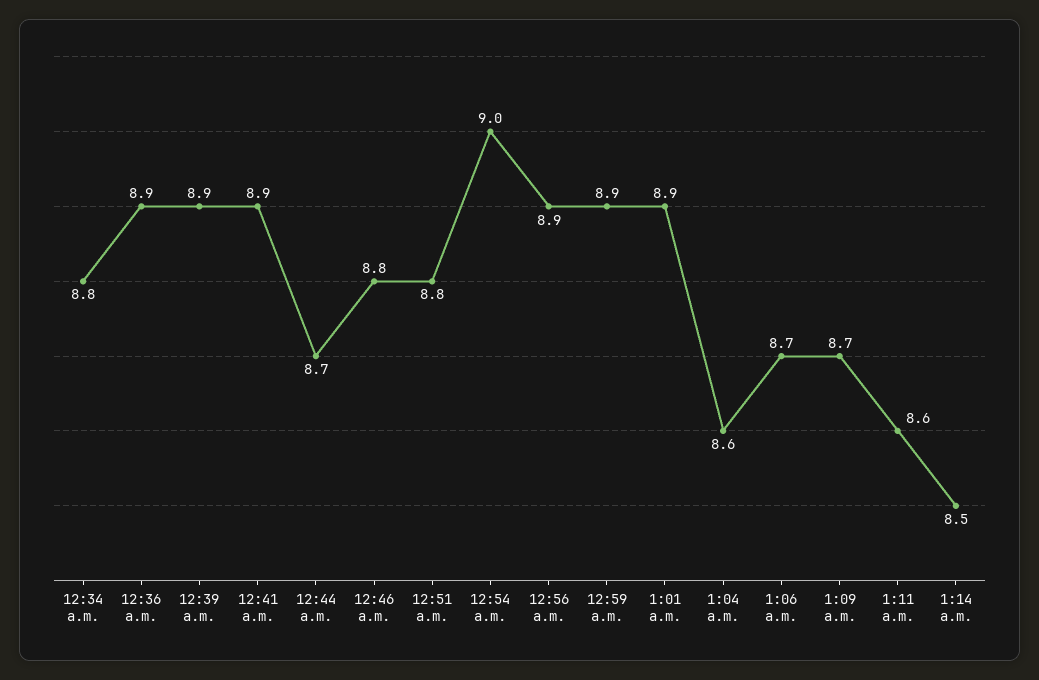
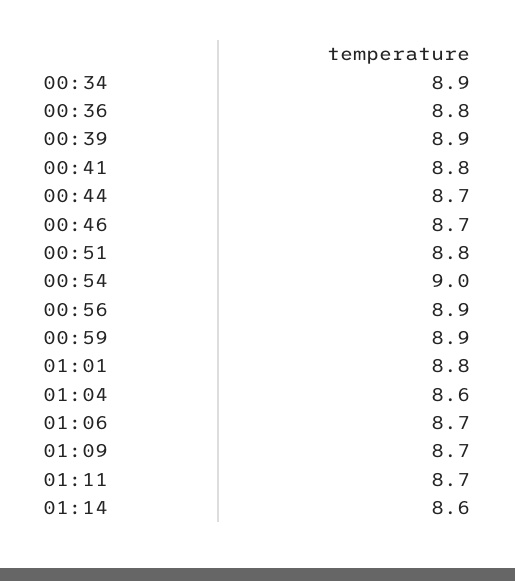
  {
-   "12:34 a.m.": 8.8,
+   "12:34 a.m.": 8.9,
-   "12:36 a.m.": 8.9,
+   "12:36 a.m.": 8.8,
    "12:39 a.m.": 8.9,
-   "12:41 a.m.": 8.9,
+   "12:41 a.m.": 8.8,
    "12:44 a.m.": 8.7,
-   "12:46 a.m.": 8.8,
+   "12:46 a.m.": 8.7,
    "12:51 a.m.": 8.8,
    "12:54 a.m.": 9,
    "12:56 a.m.": 8.9,
    "12:59 a.m.": 8.9,
-   "1:01 a.m.": 8.9,
+   "1:01 a.m.": 8.8,
    "1:04 a.m.": 8.6,
    "1:06 a.m.": 8.7,
    "1:09 a.m.": 8.7,
-   "1:11 a.m.": 8.6,
+   "1:11 a.m.": 8.7,
-   "1:14 a.m.": 8.5
+   "1:14 a.m.": 8.6
  }

